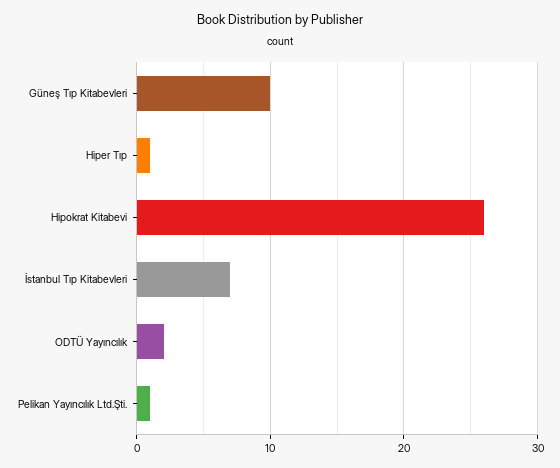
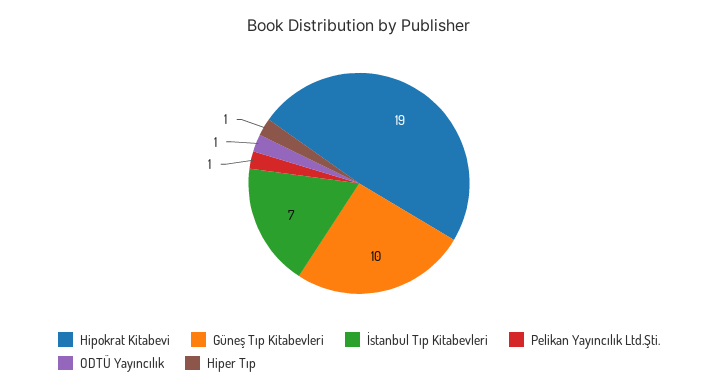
  {
    "Güneş Tıp Kitabevleri": 10,
    "Hiper Tıp": 1,
-   "Hipokrat Kitabevi": 26,
+   "Hipokrat Kitabevi": 19,
    "İstanbul Tıp Kitabevleri": 7,
-   "ODTÜ Yayıncılık": 2,
+   "ODTÜ Yayıncılık": 1,
    "Pelikan Yayıncılık Ltd.Şti.": 1
  }

